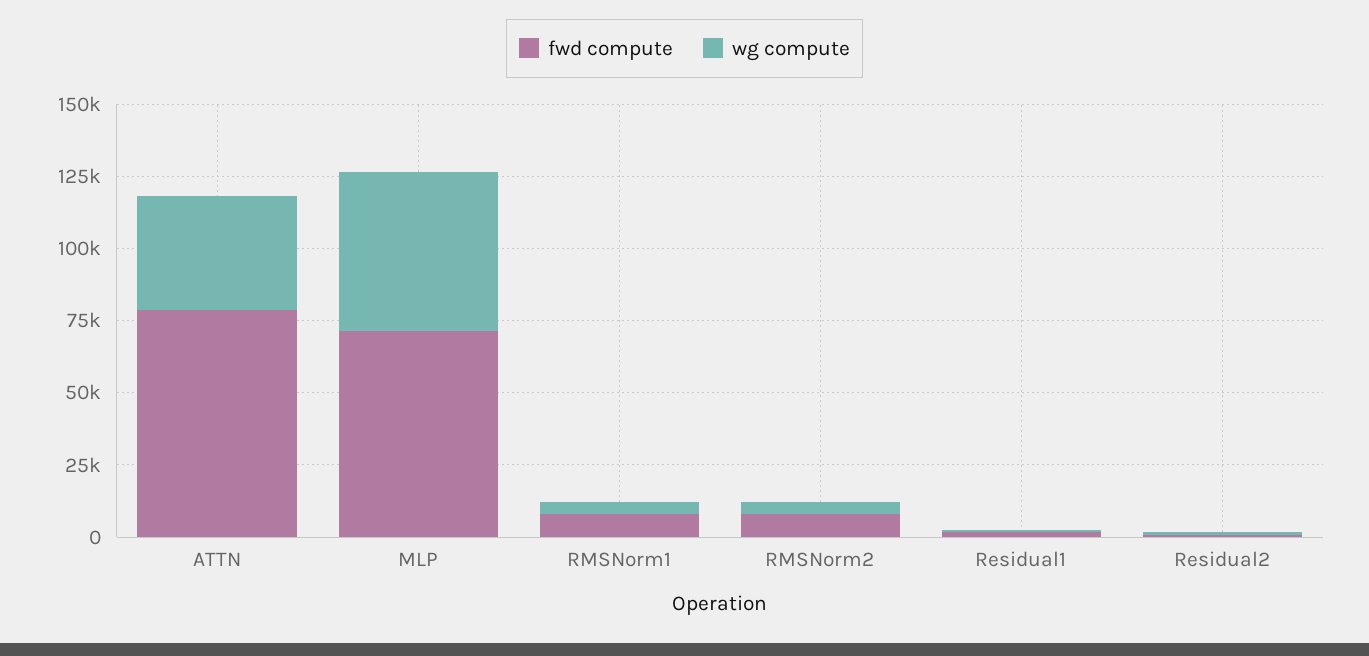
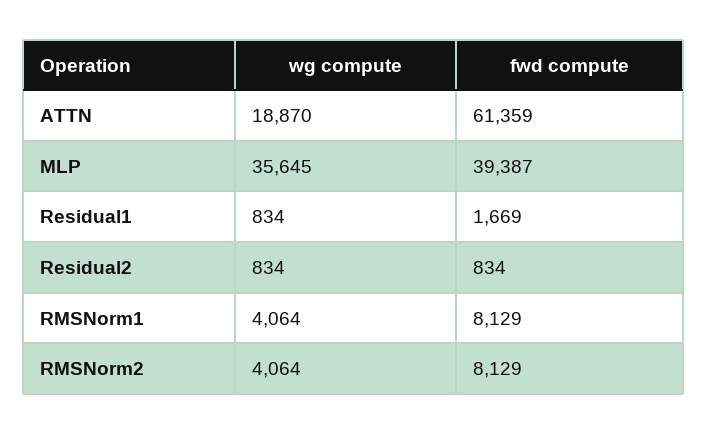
  {
    "fwd compute": {
-     "ATTN": 80000,
+     "ATTN": 61359,
-     "MLP": 70000,
+     "MLP": 39387,
      "RMSNorm1": 8129,
      "RMSNorm2": 8129,
      "Residual1": 1669,
      "Residual2": 834
    },
    "wg compute": {
-     "ATTN": 40000,
+     "ATTN": 18870,
-     "MLP": 55000,
+     "MLP": 35645,
      "RMSNorm1": 4064,
      "RMSNorm2": 4064,
      "Residual1": 834,
      "Residual2": 834
    }
  }

